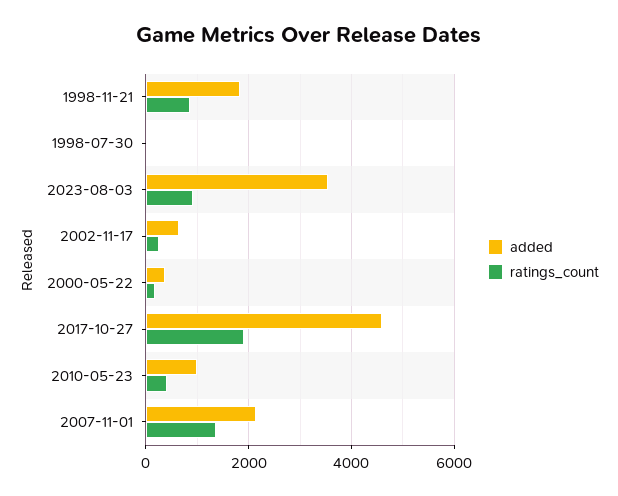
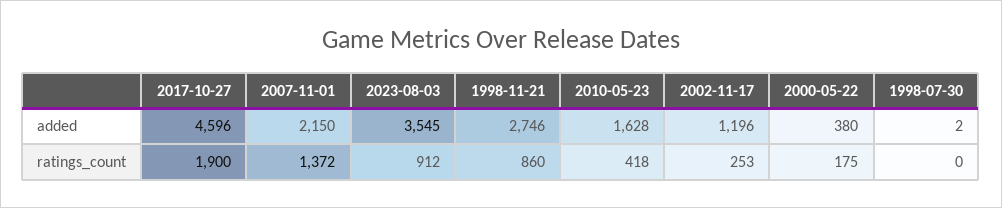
  {
    "added": {
-     "1998-11-21": 1800,
+     "1998-11-21": 2746,
      "1998-07-30": 2,
      "2023-08-03": 3545,
-     "2002-11-17": 600,
+     "2002-11-17": 1196,
      "2000-05-22": 380,
      "2017-10-27": 4596,
-     "2010-05-23": 1000,
+     "2010-05-23": 1628,
      "2007-11-01": 2150
    },
    "ratings_count": {
      "1998-11-21": 860,
      "1998-07-30": 0,
      "2023-08-03": 912,
      "2002-11-17": 253,
      "2000-05-22": 175,
      "2017-10-27": 1900,
      "2010-05-23": 418,
      "2007-11-01": 1372
    }
  }

